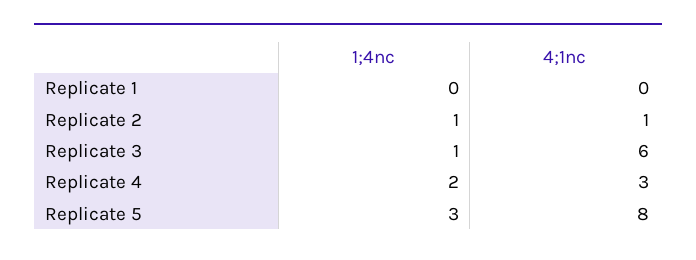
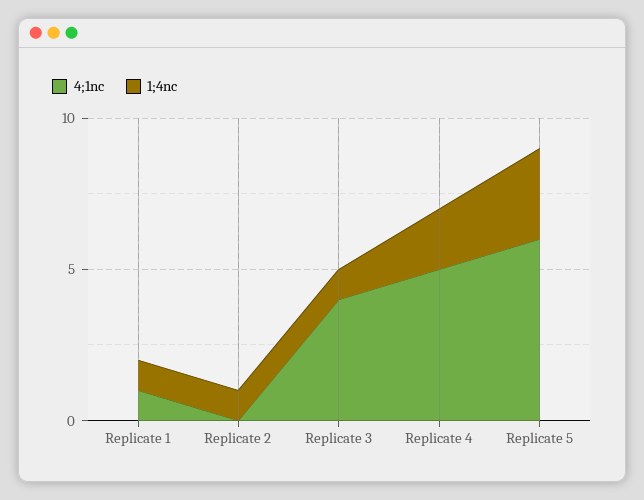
  {
    "1;4nc": {
-     "Replicate 1": 0,
+     "Replicate 1": 1,
      "Replicate 2": 1,
      "Replicate 3": 1,
      "Replicate 4": 2,
      "Replicate 5": 3
    },
    "4;1nc": {
-     "Replicate 1": 0,
+     "Replicate 1": 1,
-     "Replicate 2": 1,
+     "Replicate 2": 0,
-     "Replicate 3": 6,
+     "Replicate 3": 4,
-     "Replicate 4": 3,
+     "Replicate 4": 5,
-     "Replicate 5": 8
+     "Replicate 5": 6
    }
  }

